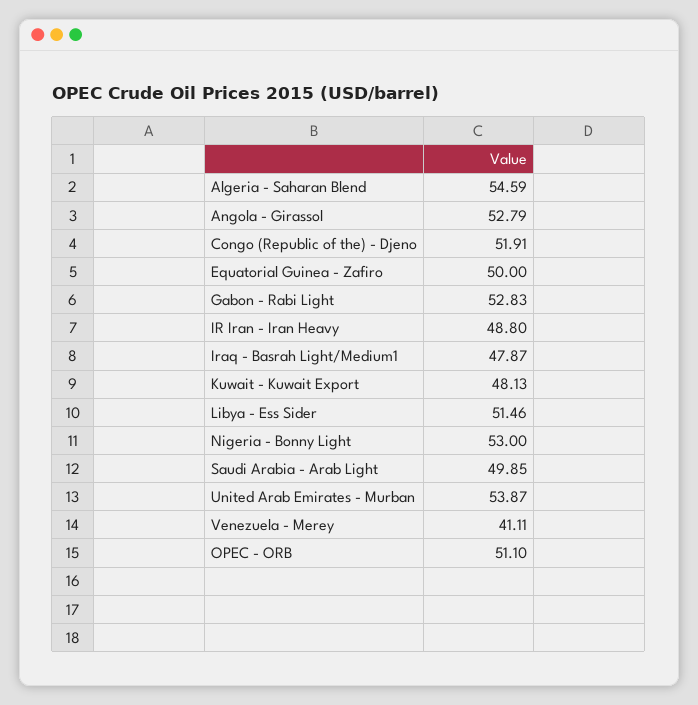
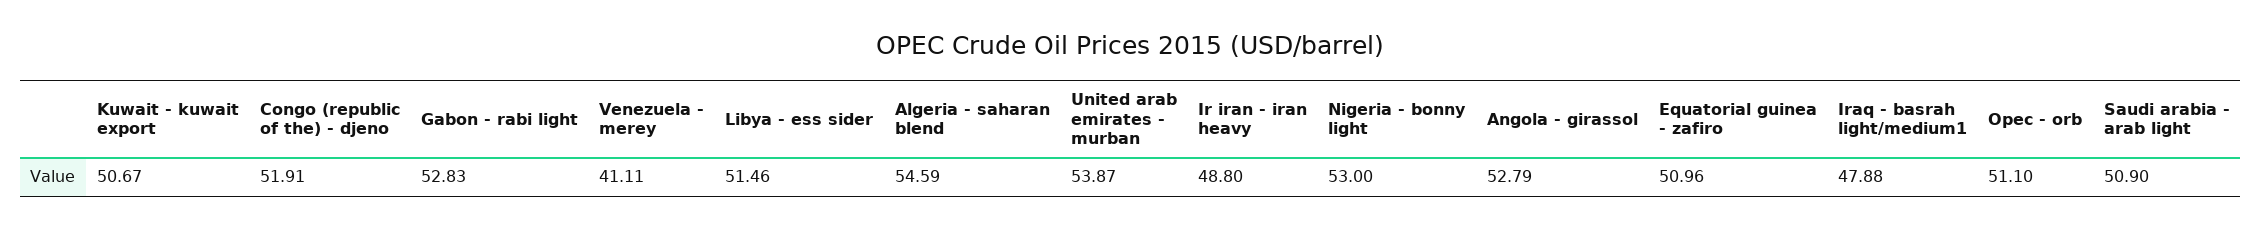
  {
    "Algeria - Saharan Blend": 54.59,
    "Angola - Girassol": 52.79,
    "Congo (Republic of the) - Djeno": 51.91,
-   "Equatorial Guinea - Zafiro": 50,
+   "Equatorial Guinea - Zafiro": 50.96,
    "Gabon - Rabi Light": 52.83,
    "IR Iran - Iran Heavy": 48.8,
-   "Iraq - Basrah Light/Medium1": 47.87,
+   "Iraq - Basrah Light/Medium1": 47.88,
-   "Kuwait - Kuwait Export": 48.13,
+   "Kuwait - Kuwait Export": 50.67,
    "Libya - Ess Sider": 51.46,
    "Nigeria - Bonny Light": 53,
-   "Saudi Arabia - Arab Light": 49.85,
+   "Saudi Arabia - Arab Light": 50.9,
    "United Arab Emirates - Murban": 53.87,
    "Venezuela - Merey": 41.11,
    "OPEC - ORB": 51.1
  }

